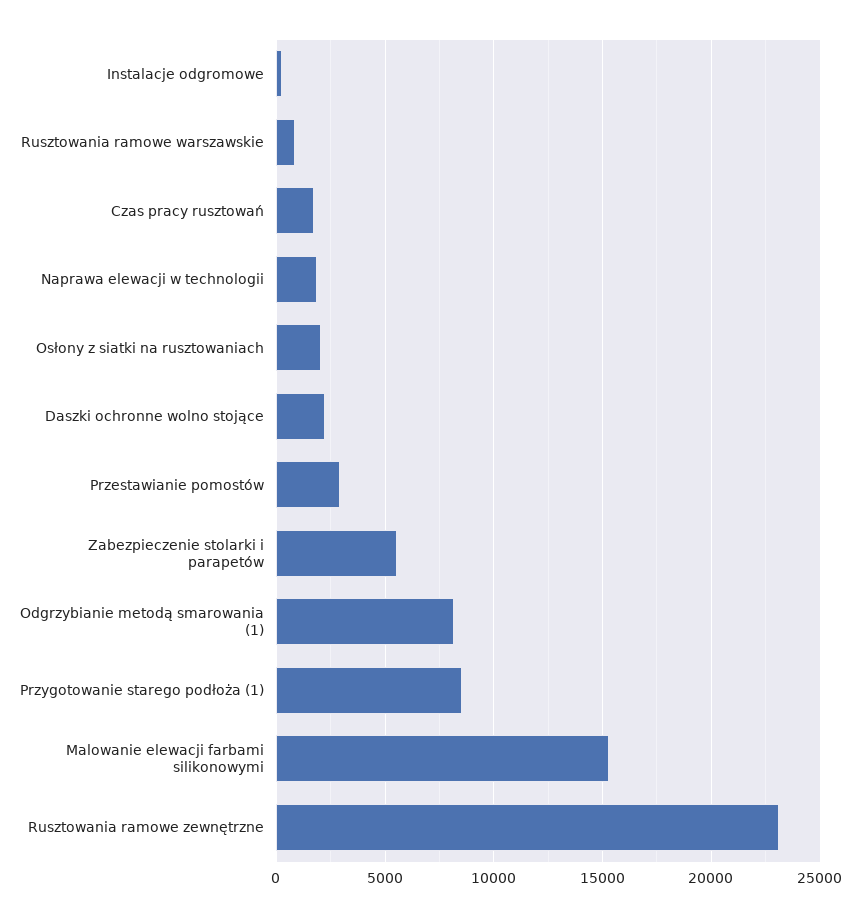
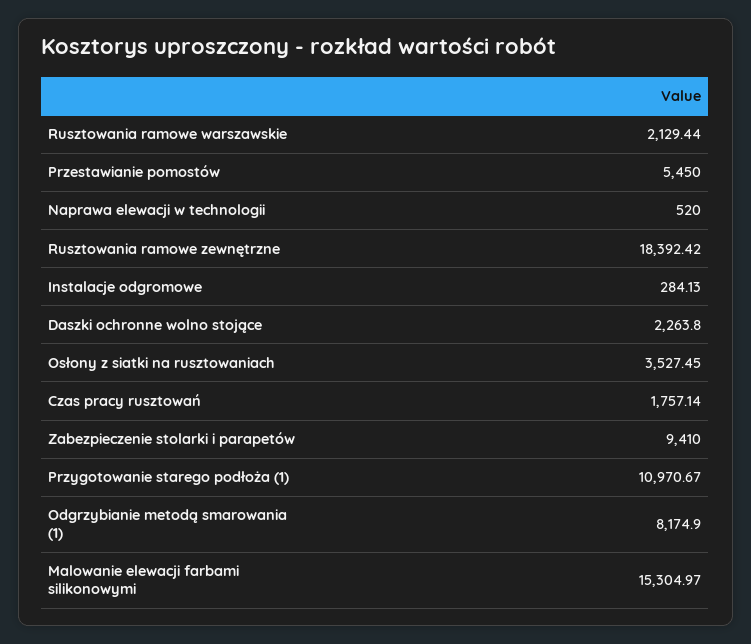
  {
    "Instalacje odgromowe": 284.13,
-   "Rusztowania ramowe warszawskie": 1000,
+   "Rusztowania ramowe warszawskie": 2129.44,
    "Czas pracy rusztowań": 1757.14,
-   "Naprawa elewacji w technologii": 2000,
+   "Naprawa elewacji w technologii": 520,
-   "Osłony z siatki na rusztowaniach": 2000,
+   "Osłony z siatki na rusztowaniach": 3527.45,
    "Daszki ochronne wolno stojące": 2263.8,
-   "Przestawianie pomostów": 3000,
+   "Przestawianie pomostów": 5450,
-   "Zabezpieczenie stolarki i parapetów": 5500,
+   "Zabezpieczenie stolarki i parapetów": 9410,
    "Odgrzybianie metodą smarowania (1)": 8174.9,
-   "Przygotowanie starego podłoża (1)": 8500,
+   "Przygotowanie starego podłoża (1)": 10970.67,
    "Malowanie elewacji farbami silikonowymi": 15304.97,
-   "Rusztowania ramowe zewnętrzne": 23000
+   "Rusztowania ramowe zewnętrzne": 18392.42
  }

